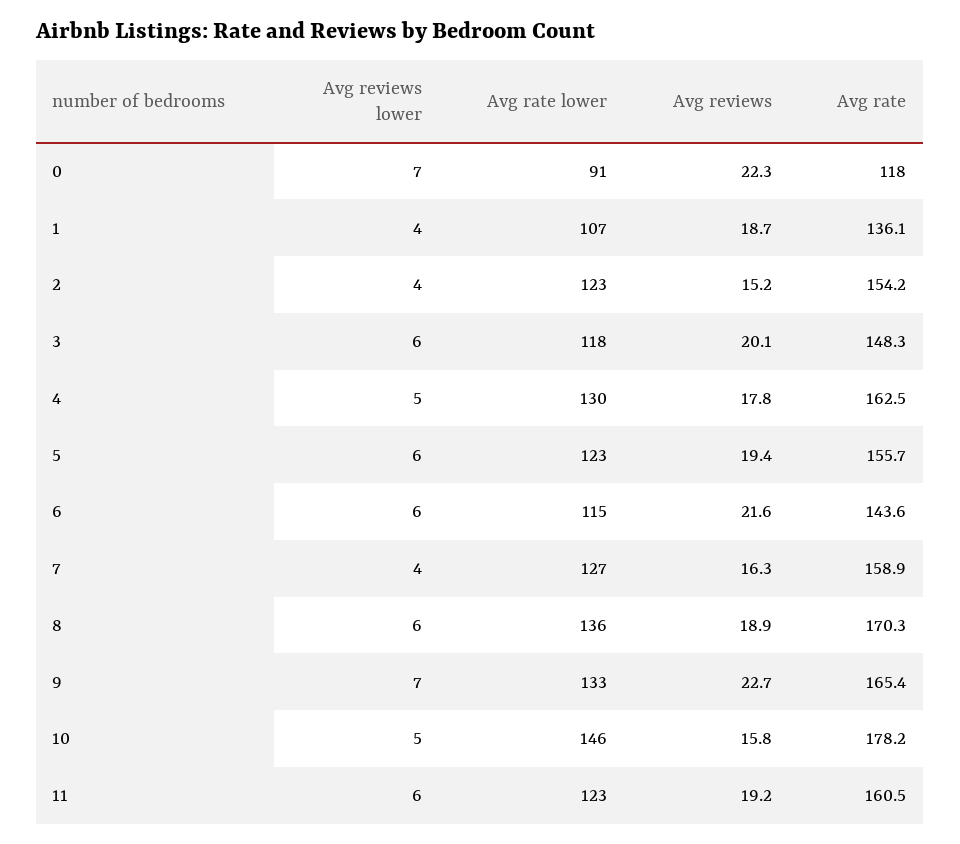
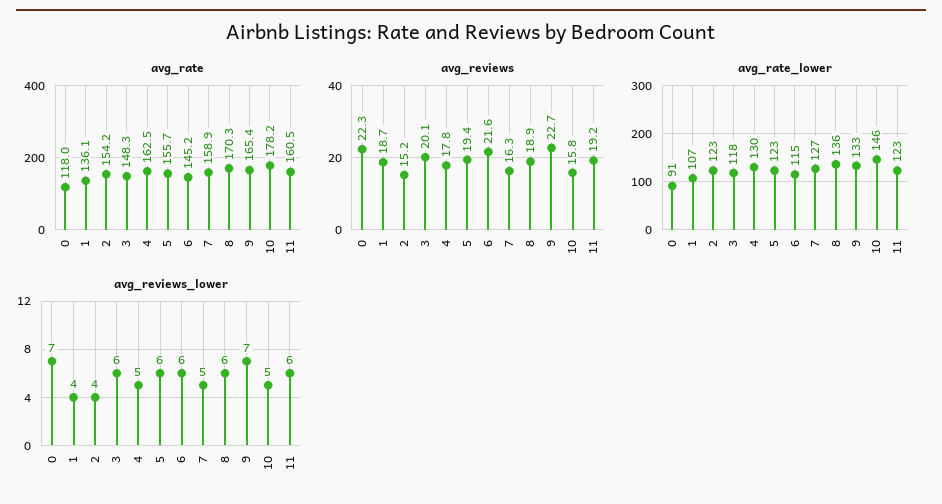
  {
    "Avg reviews lower": {
      "0": 7,
      "1": 4,
      "2": 4,
      "3": 6,
      "4": 5,
      "5": 6,
      "6": 6,
-     "7": 4,
+     "7": 5,
      "8": 6,
      "9": 7,
      "10": 5,
      "11": 6
    },
    "Avg rate lower": {
      "0": 91,
      "1": 107,
      "2": 123,
      "3": 118,
      "4": 130,
      "5": 123,
      "6": 115,
      "7": 127,
      "8": 136,
      "9": 133,
      "10": 146,
      "11": 123
    },
    "Avg reviews": {
      "0": 22.3,
      "1": 18.7,
      "2": 15.2,
      "3": 20.1,
      "4": 17.8,
      "5": 19.4,
      "6": 21.6,
      "7": 16.3,
      "8": 18.9,
      "9": 22.7,
      "10": 15.8,
      "11": 19.2
    },
    "Avg rate": {
      "0": 118,
      "1": 136.1,
      "2": 154.2,
      "3": 148.3,
      "4": 162.5,
      "5": 155.7,
-     "6": 143.6,
+     "6": 145.2,
      "7": 158.9,
      "8": 170.3,
      "9": 165.4,
      "10": 178.2,
      "11": 160.5
    }
  }

